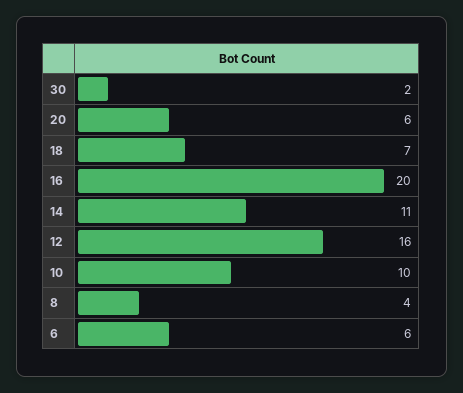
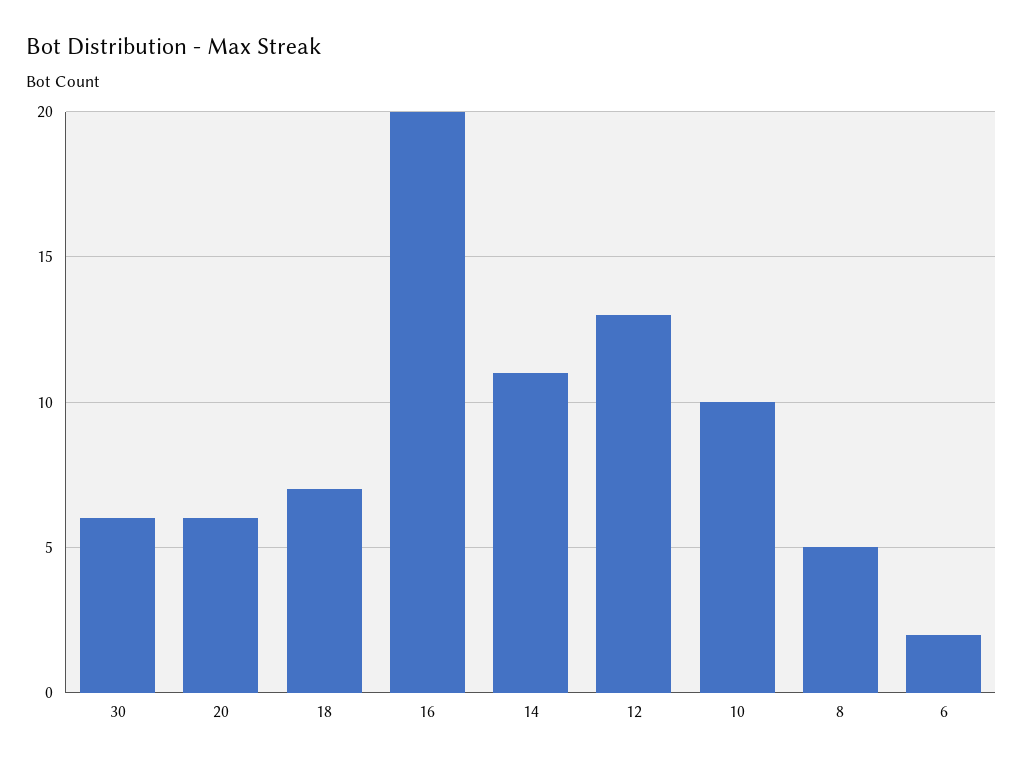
  {
-   "30": 2,
+   "30": 6,
    "20": 6,
    "18": 7,
    "16": 20,
    "14": 11,
-   "12": 16,
+   "12": 13,
    "10": 10,
-   "8": 4,
+   "8": 5,
-   "6": 6
+   "6": 2
  }

